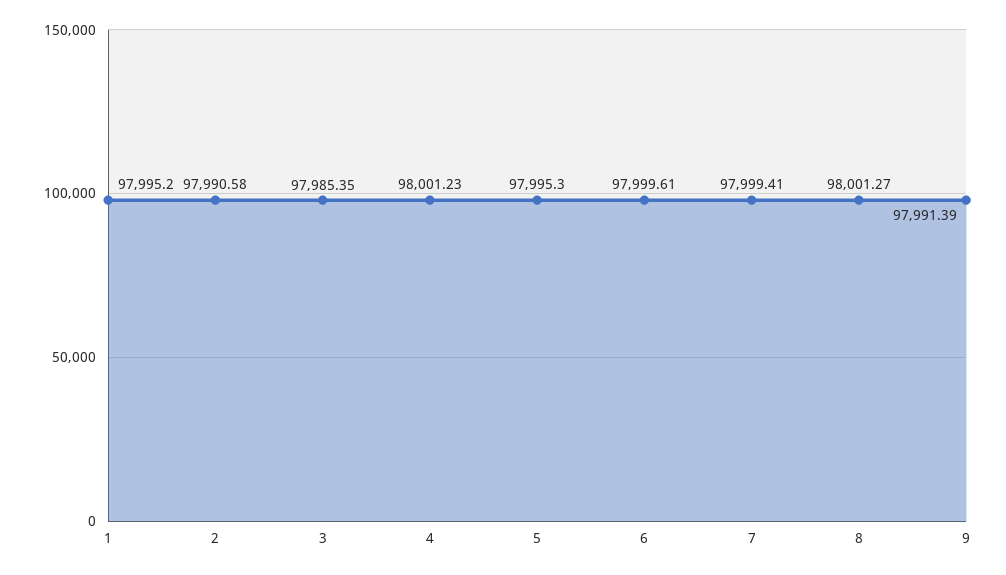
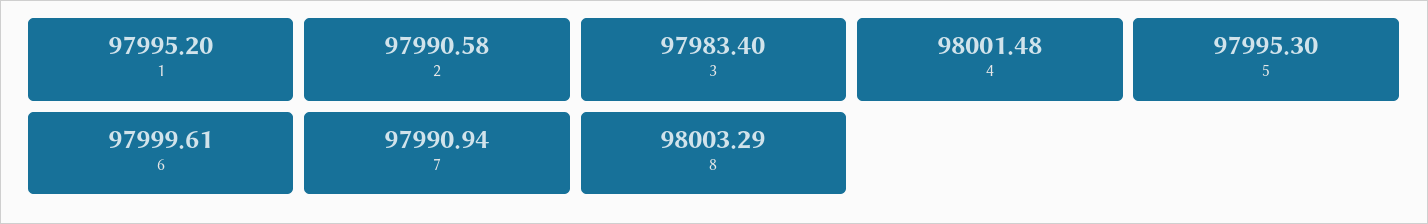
  {
    "1": 97995.2,
    "2": 97990.58,
-   "3": 97985.35,
+   "3": 97983.4,
-   "4": 98001.23,
+   "4": 98001.48,
    "5": 97995.3,
    "6": 97999.61,
-   "7": 97999.41,
+   "7": 97990.94,
-   "8": 98001.27,
+   "8": 98003.29
-   "9": 97991.39
  }

